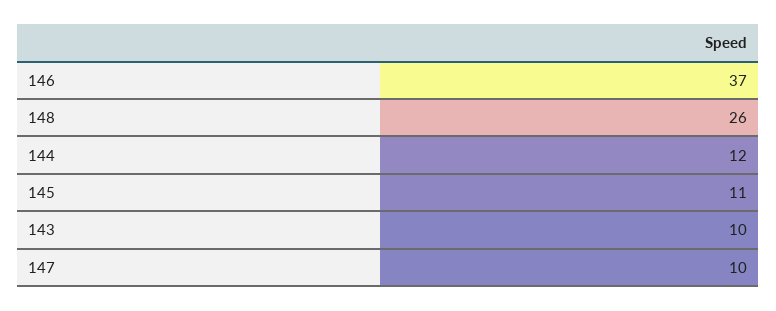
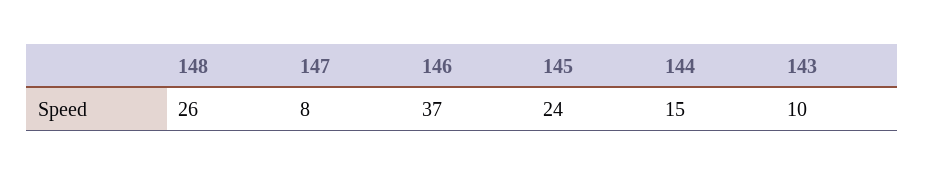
  {
    "146": 37,
    "148": 26,
-   "144": 12,
+   "144": 15,
-   "145": 11,
+   "145": 24,
    "143": 10,
-   "147": 10
+   "147": 8
  }

